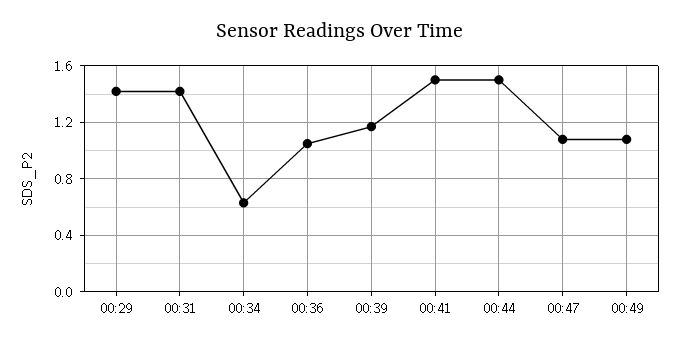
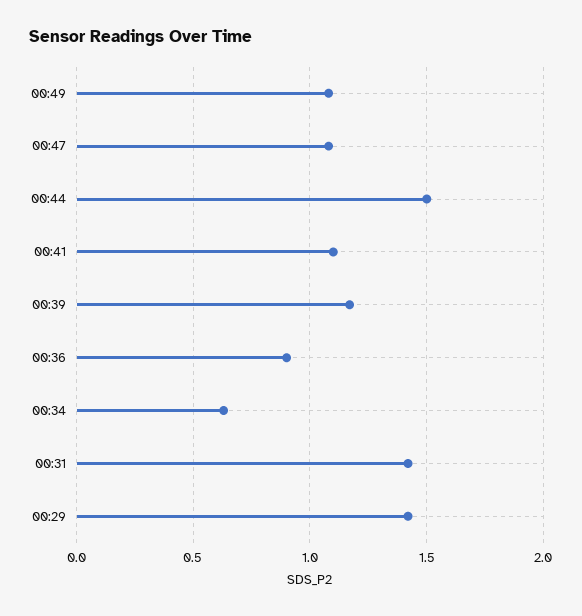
  {
    "00:29": 1.4,
    "00:31": 1.4,
    "00:34": 0.65,
-   "00:36": 1.05,
+   "00:36": 0.9,
    "00:39": 1.15,
-   "00:41": 1.5,
+   "00:41": 1.1,
    "00:44": 1.5,
    "00:47": 1.1,
    "00:49": 1.1
  }

